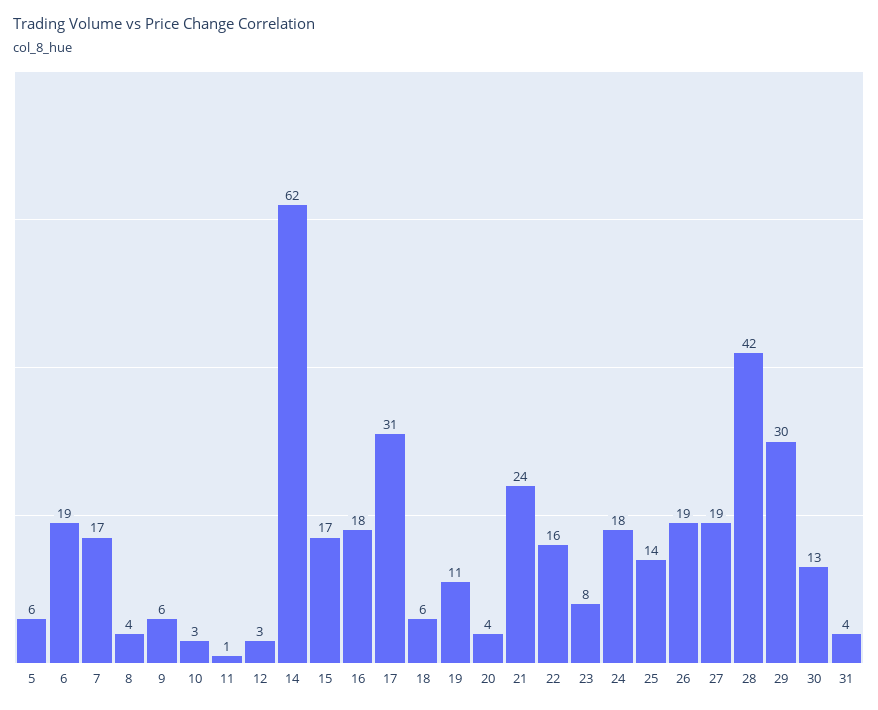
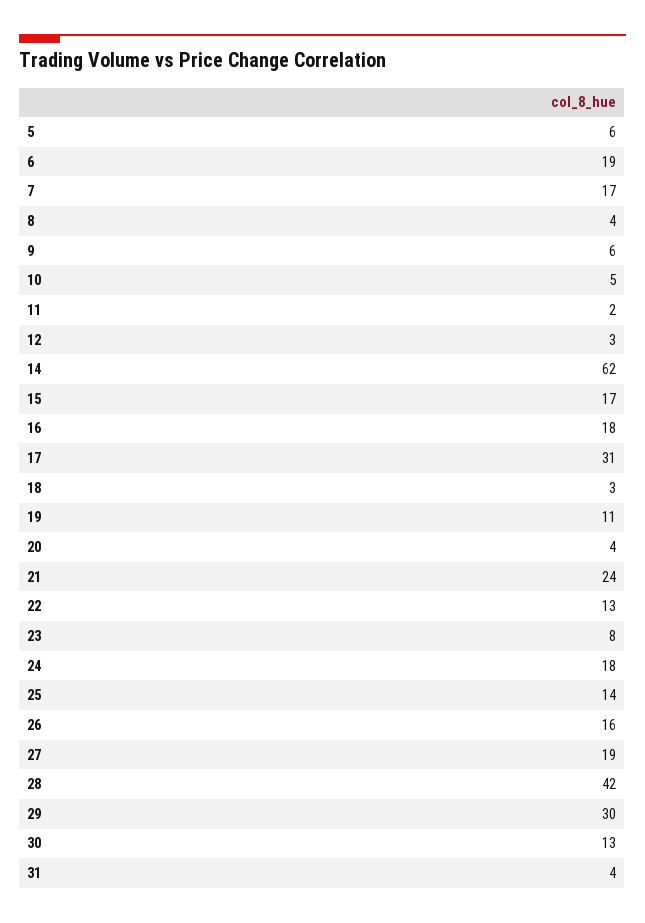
  {
    "5": 6,
    "6": 19,
    "7": 17,
    "8": 4,
    "9": 6,
-   "10": 3,
+   "10": 5,
-   "11": 1,
+   "11": 2,
    "12": 3,
    "14": 62,
    "15": 17,
    "16": 18,
    "17": 31,
-   "18": 6,
+   "18": 3,
    "19": 11,
    "20": 4,
    "21": 24,
-   "22": 16,
+   "22": 13,
    "23": 8,
    "24": 18,
    "25": 14,
-   "26": 19,
+   "26": 16,
    "27": 19,
    "28": 42,
    "29": 30,
    "30": 13,
    "31": 4
  }

